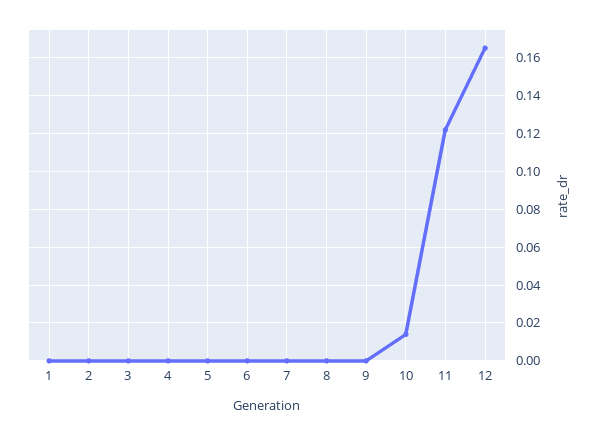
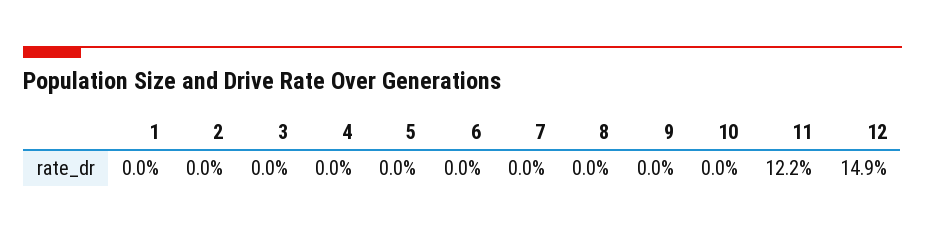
  {
    "1": 0,
    "2": 0,
    "3": 0,
    "4": 0,
    "5": 0,
    "6": 0,
    "7": 0,
    "8": 0,
    "9": 0,
-   "10": 0.015,
+   "10": 0,
    "11": 0.122,
-   "12": 0.165
+   "12": 0.149
  }

